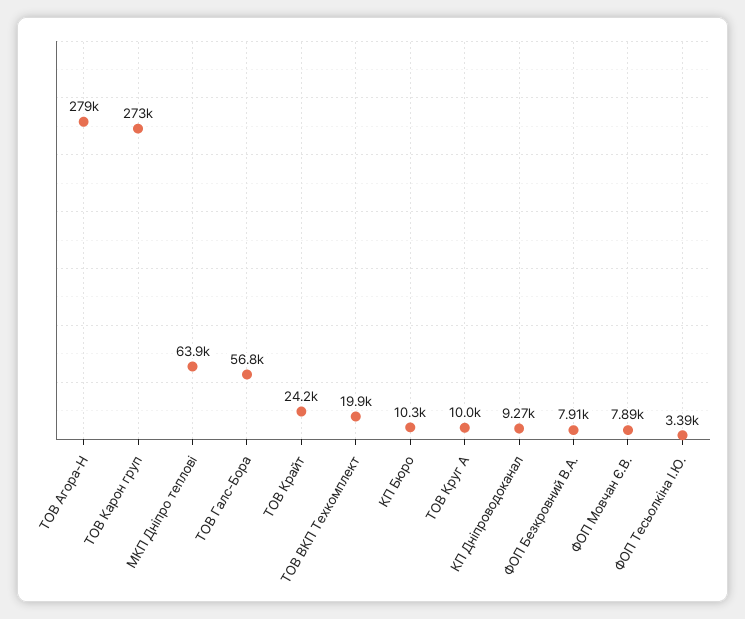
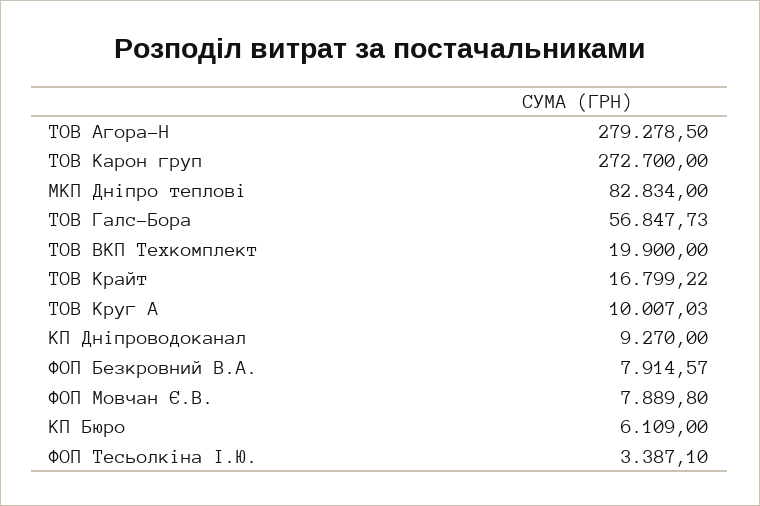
  {
    "ТОВ Агора-Н": 279278.5,
    "ТОВ Карон груп": 272700,
-   "МКП Дніпро теплові": 63900,
+   "МКП Дніпро теплові": 82834,
    "ТОВ Галс-Бора": 56847.73,
-   "ТОВ Крайт": 24200,
+   "ТОВ Крайт": 16799.22,
    "ТОВ ВКП Техкомплект": 19900,
-   "КП Бюро": 10300,
+   "КП Бюро": 6109,
    "ТОВ Круг А": 10007.03,
    "КП Дніпроводоканал": 9270,
    "ФОП Безкровний В.А.": 7914.57,
    "ФОП Мовчан Є.В.": 7889.8,
    "ФОП Тесьолкіна І.Ю.": 3387.1
  }

